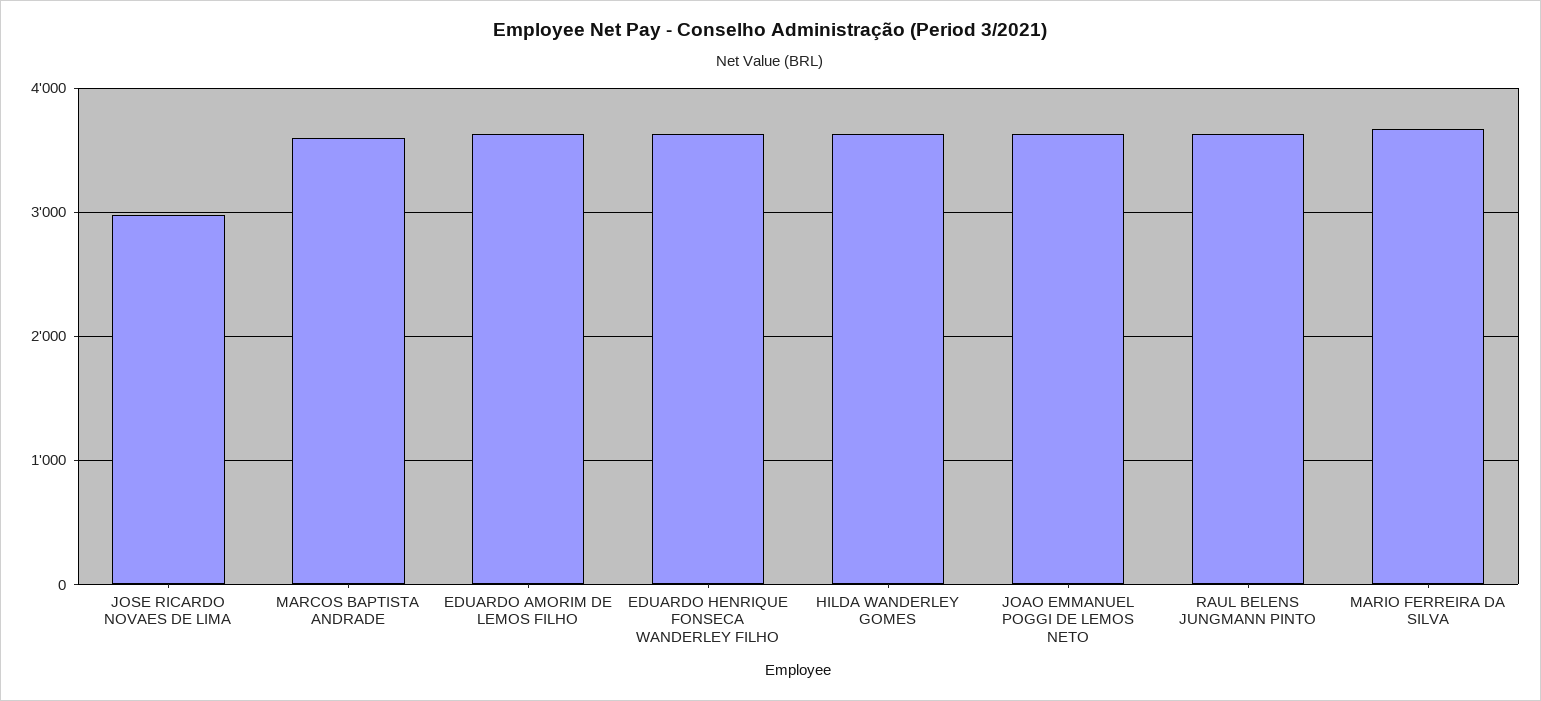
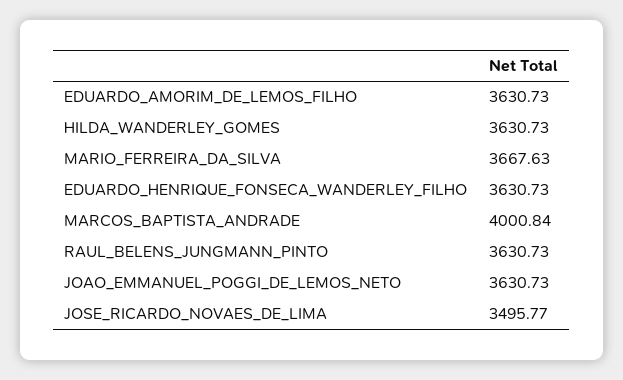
  {
-   "JOSE RICARDO NOVAES DE LIMA": 3000,
+   "JOSE RICARDO NOVAES DE LIMA": 3495.77,
-   "MARCOS BAPTISTA ANDRADE": 3600,
+   "MARCOS BAPTISTA ANDRADE": 4000.84,
    "EDUARDO AMORIM DE LEMOS FILHO": 3630.73,
    "EDUARDO HENRIQUE FONSECA WANDERLEY FILHO": 3630.73,
    "HILDA WANDERLEY GOMES": 3630.73,
    "JOAO EMMANUEL POGGI DE LEMOS NETO": 3630.73,
    "RAUL BELENS JUNGMANN PINTO": 3630.73,
    "MARIO FERREIRA DA SILVA": 3667.63
  }

